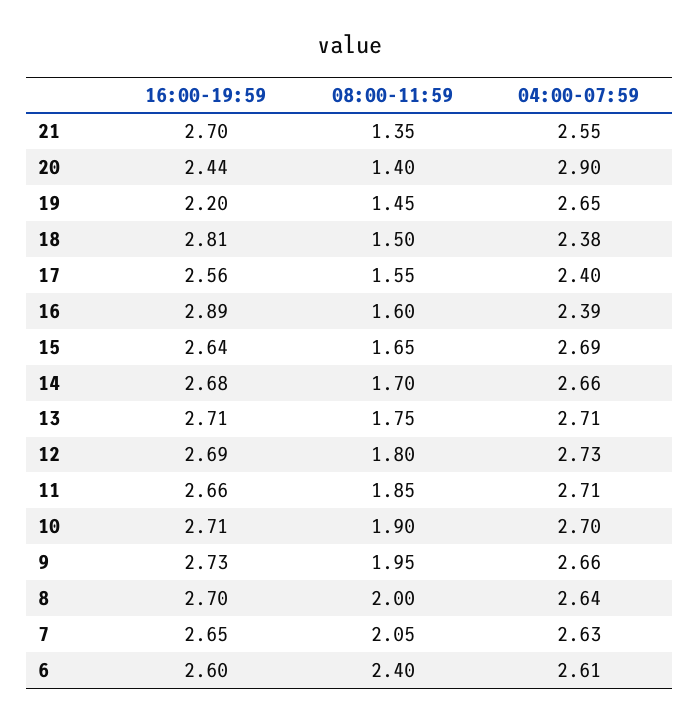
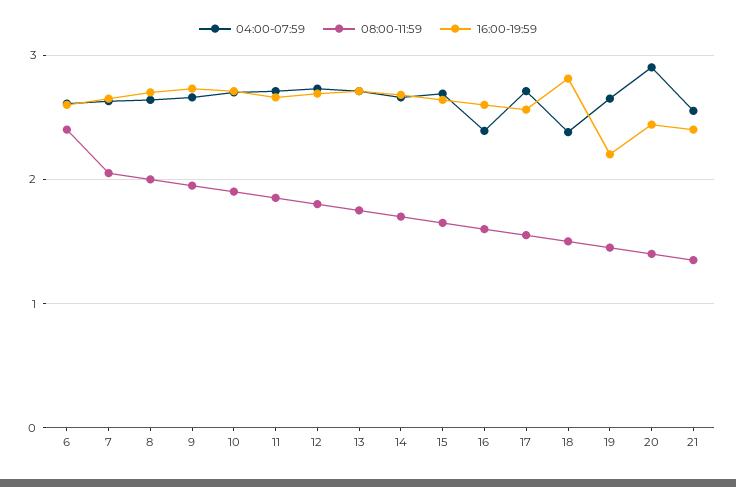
  {
    "16:00-19:59": {
-     "21": 2.7,
+     "21": 2.4,
      "20": 2.44,
      "19": 2.2,
      "18": 2.81,
      "17": 2.56,
-     "16": 2.89,
+     "16": 2.6,
      "15": 2.64,
      "14": 2.68,
      "13": 2.71,
      "12": 2.69,
      "11": 2.66,
      "10": 2.71,
      "9": 2.73,
      "8": 2.7,
      "7": 2.65,
      "6": 2.6
    },
    "08:00-11:59": {
      "21": 1.35,
      "20": 1.4,
      "19": 1.45,
      "18": 1.5,
      "17": 1.55,
      "16": 1.6,
      "15": 1.65,
      "14": 1.7,
      "13": 1.75,
      "12": 1.8,
      "11": 1.85,
      "10": 1.9,
      "9": 1.95,
      "8": 2,
      "7": 2.05,
      "6": 2.4
    },
    "04:00-07:59": {
      "21": 2.55,
      "20": 2.9,
      "19": 2.65,
      "18": 2.38,
-     "17": 2.4,
+     "17": 2.7,
      "16": 2.39,
      "15": 2.69,
      "14": 2.66,
      "13": 2.71,
      "12": 2.73,
      "11": 2.71,
      "10": 2.7,
      "9": 2.66,
      "8": 2.64,
      "7": 2.63,
      "6": 2.61
    }
  }

